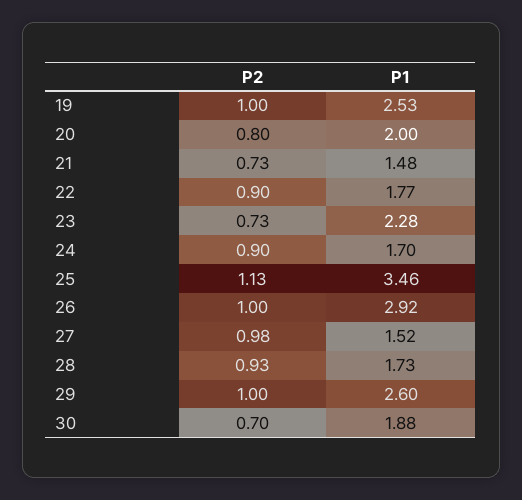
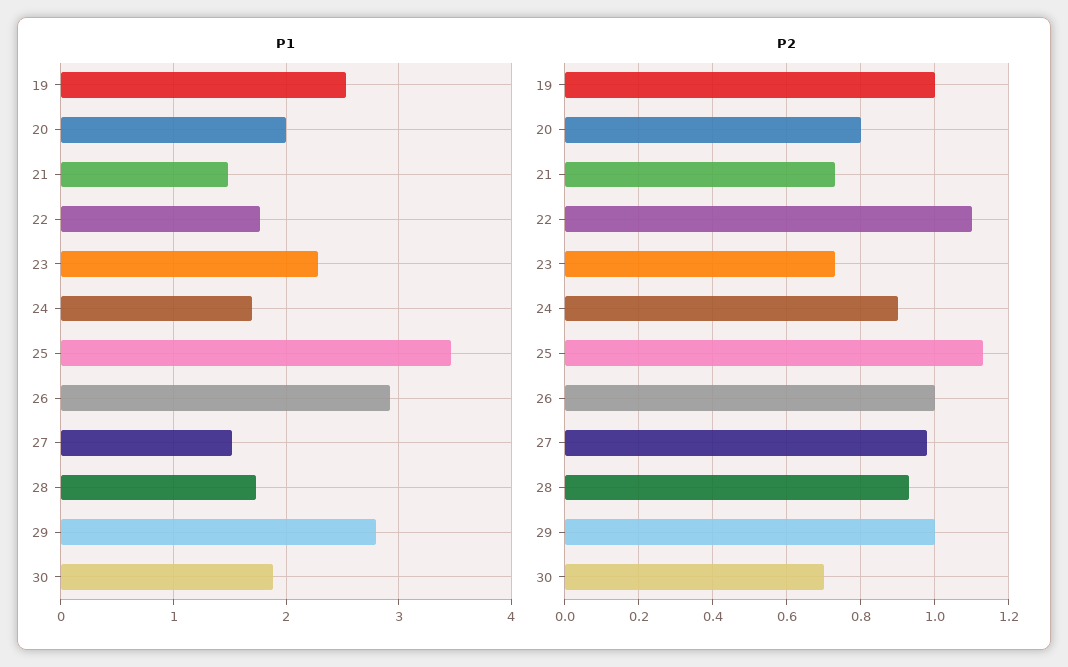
  {
    "P2": {
      "19": 1,
      "20": 0.8,
      "21": 0.73,
-     "22": 0.9,
+     "22": 1.1,
      "23": 0.73,
      "24": 0.9,
      "25": 1.13,
      "26": 1,
      "27": 0.98,
      "28": 0.93,
      "29": 1,
      "30": 0.7
    },
    "P1": {
      "19": 2.53,
      "20": 2,
      "21": 1.48,
      "22": 1.77,
      "23": 2.28,
      "24": 1.7,
      "25": 3.46,
      "26": 2.92,
      "27": 1.52,
      "28": 1.73,
-     "29": 2.6,
+     "29": 2.8,
      "30": 1.88
    }
  }

